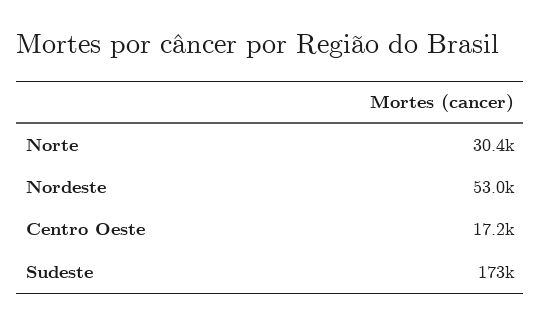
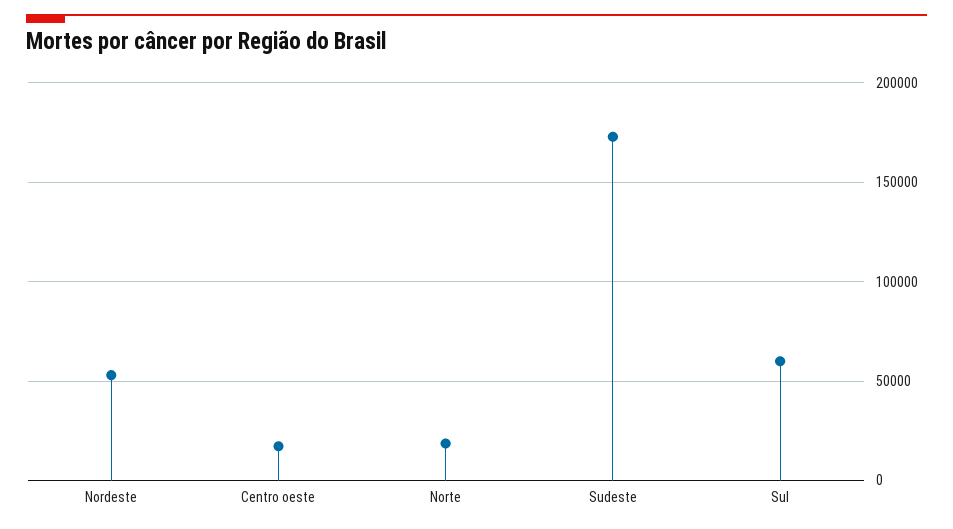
  {
-   "Norte": 30400,
+   "Norte": 20000,
    "Nordeste": 53000,
    "Centro Oeste": 17200,
-   "Sudeste": 173000
+   "Sudeste": 173000,
+   "Sul": 60000
  }

